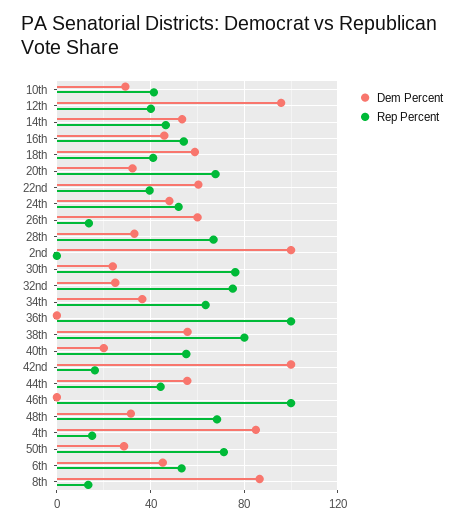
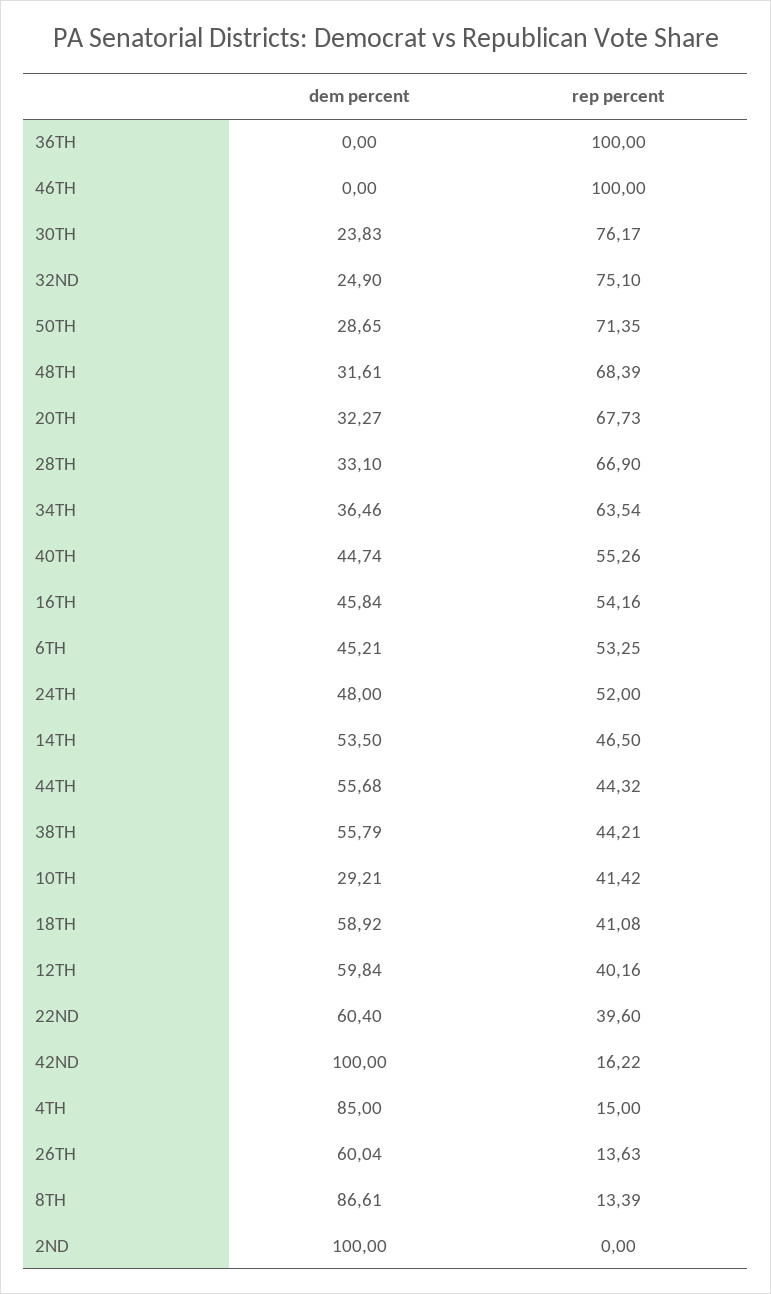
  {
    "Dem Percent": {
      "10th": 29.21,
-     "12th": 95,
+     "12th": 59.84,
      "14th": 53.5,
      "16th": 45.84,
      "18th": 58.92,
      "20th": 32.27,
      "22nd": 60.4,
      "24th": 48,
      "26th": 60.04,
      "28th": 33.1,
      "2nd": 100,
      "30th": 23.83,
      "32nd": 24.9,
      "34th": 36.46,
      "36th": 0,
      "38th": 55.79,
-     "40th": 20,
+     "40th": 44.74,
      "42nd": 100,
      "44th": 55.68,
      "46th": 0,
      "48th": 31.61,
      "4th": 85,
      "50th": 28.65,
      "6th": 45.21,
      "8th": 86.61
    },
    "Rep Percent": {
      "10th": 41.42,
      "12th": 40.16,
      "14th": 46.5,
      "16th": 54.16,
      "18th": 41.08,
      "20th": 67.73,
      "22nd": 39.6,
      "24th": 52,
      "26th": 13.63,
      "28th": 66.9,
      "2nd": 0,
      "30th": 76.17,
      "32nd": 75.1,
      "34th": 63.54,
      "36th": 100,
-     "38th": 80,
+     "38th": 44.21,
      "40th": 55.26,
      "42nd": 16.22,
      "44th": 44.32,
      "46th": 100,
      "48th": 68.39,
      "4th": 15,
      "50th": 71.35,
      "6th": 53.25,
      "8th": 13.39
    }
  }

